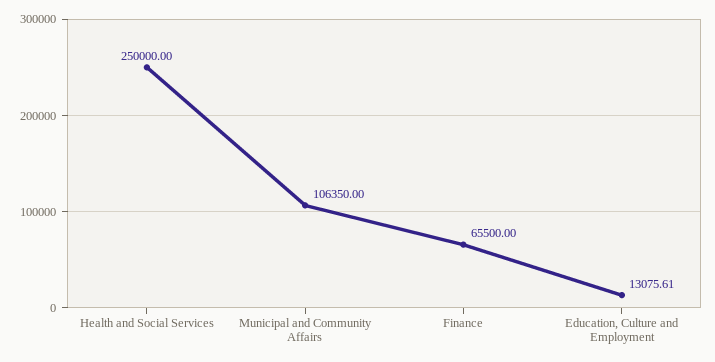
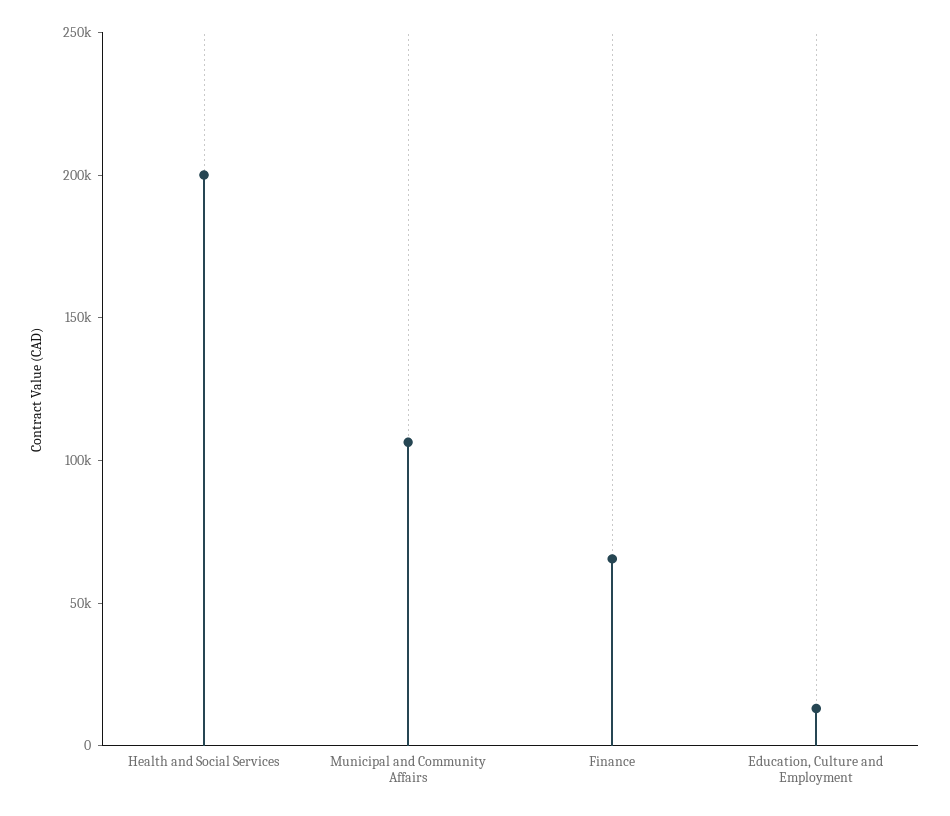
  {
-   "Health and Social Services": 250000,
+   "Health and Social Services": 200000,
    "Municipal and Community Affairs": 106350,
    "Finance": 65500,
    "Education, Culture and Employment": 13075.61
  }

